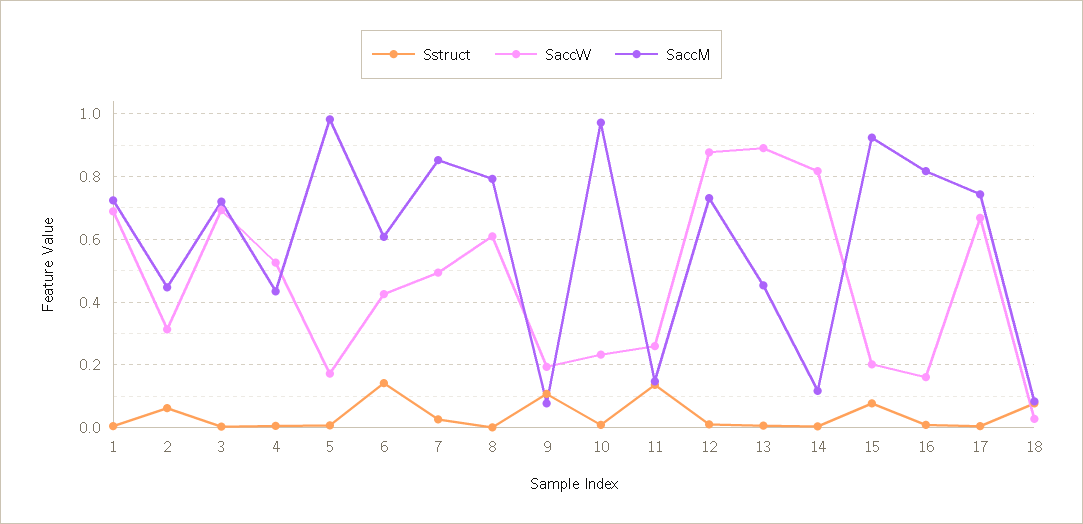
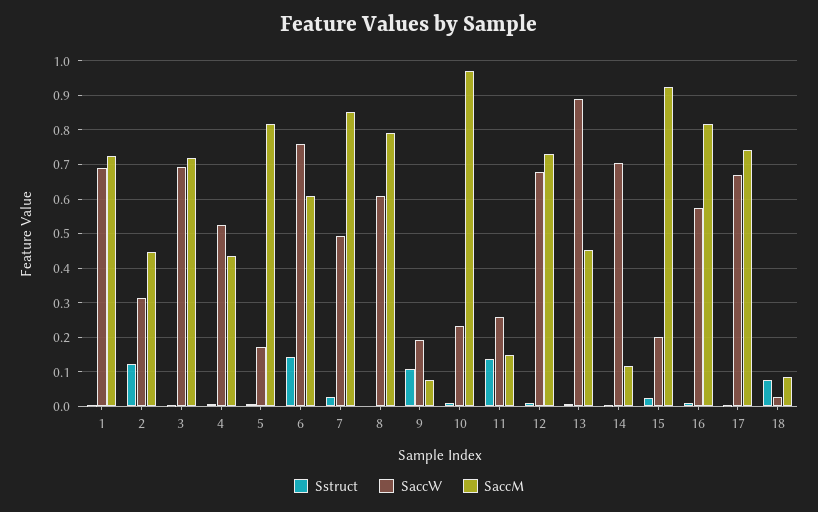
  {
    "Sstruct": {
      "1": 0,
-     "2": 0.06,
+     "2": 0.12,
      "3": 0,
      "4": 0,
      "5": 0,
      "6": 0.14,
      "7": 0.02,
      "8": 0,
      "9": 0.1,
      "10": 0,
      "11": 0.14,
      "12": 0,
      "13": 0,
      "14": 0,
-     "15": 0.08,
+     "15": 0.02,
      "16": 0,
      "17": 0,
      "18": 0.08
    },
    "SaccW": {
      "1": 0.68,
      "2": 0.32,
      "3": 0.7,
      "4": 0.52,
      "5": 0.18,
-     "6": 0.42,
+     "6": 0.76,
      "7": 0.5,
      "8": 0.6,
      "9": 0.2,
      "10": 0.24,
      "11": 0.26,
-     "12": 0.88,
+     "12": 0.68,
      "13": 0.9,
-     "14": 0.82,
+     "14": 0.7,
      "15": 0.2,
-     "16": 0.16,
+     "16": 0.58,
      "17": 0.66,
      "18": 0.02
    },
    "SaccM": {
      "1": 0.72,
      "2": 0.44,
      "3": 0.72,
      "4": 0.44,
-     "5": 0.98,
+     "5": 0.82,
      "6": 0.6,
      "7": 0.86,
      "8": 0.8,
      "9": 0.08,
      "10": 0.98,
      "11": 0.14,
      "12": 0.74,
      "13": 0.46,
      "14": 0.12,
      "15": 0.92,
      "16": 0.82,
      "17": 0.74,
      "18": 0.08
    }
  }

